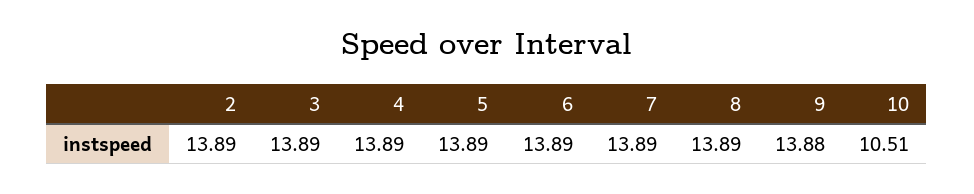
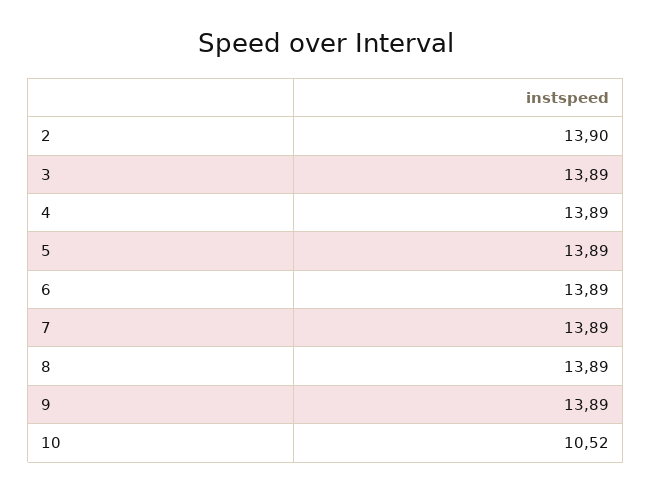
  {
-   "2": 13.89,
+   "2": 13.9,
    "3": 13.89,
    "4": 13.89,
    "5": 13.89,
    "6": 13.89,
    "7": 13.89,
    "8": 13.89,
-   "9": 13.88,
+   "9": 13.89,
-   "10": 10.51
+   "10": 10.52
  }

